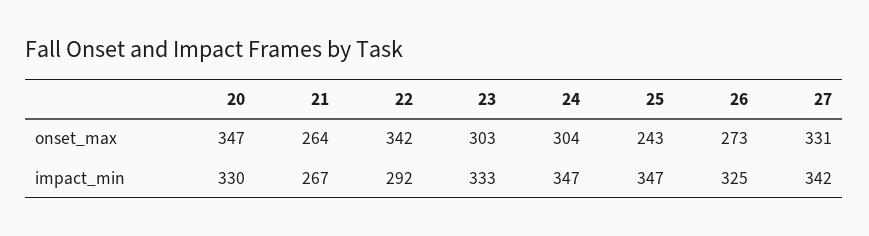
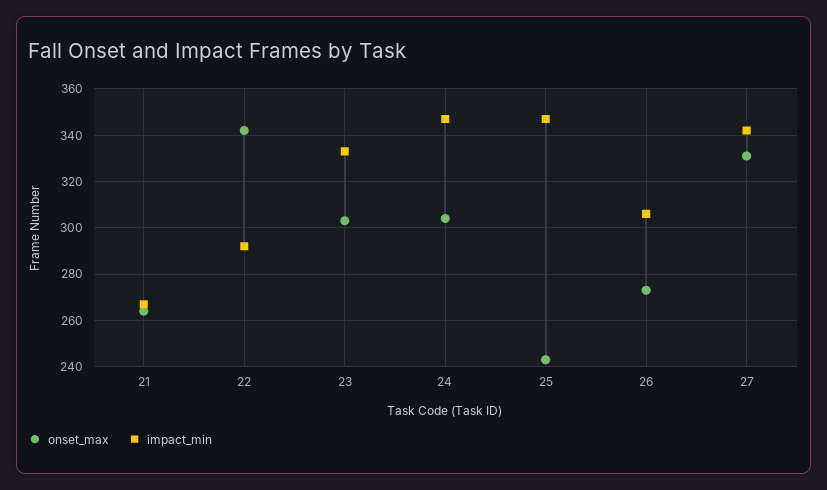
  {
    "onset_max": {
-     "20": 347,
      "21": 264,
      "22": 342,
      "23": 303,
      "24": 304,
      "25": 243,
      "26": 273,
      "27": 331
    },
    "impact_min": {
-     "20": 330,
      "21": 267,
      "22": 292,
      "23": 333,
      "24": 347,
      "25": 347,
-     "26": 325,
+     "26": 305,
      "27": 342
    }
  }

